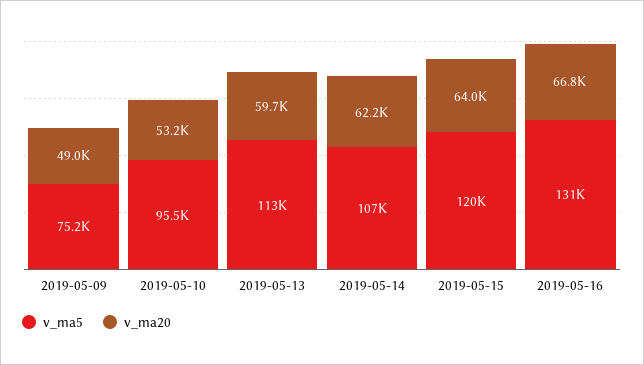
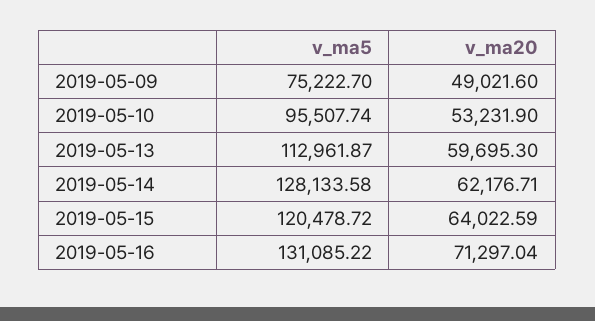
  {
    "v_ma5": {
      "2019-05-09": 75222.7,
      "2019-05-10": 95507.74,
      "2019-05-13": 112961.87,
-     "2019-05-14": 107000,
+     "2019-05-14": 128133.58,
      "2019-05-15": 120478.72,
      "2019-05-16": 131085.22
    },
    "v_ma20": {
      "2019-05-09": 49021.6,
      "2019-05-10": 53231.9,
      "2019-05-13": 59695.3,
      "2019-05-14": 62176.71,
      "2019-05-15": 64022.59,
-     "2019-05-16": 66800
+     "2019-05-16": 71297.04
    }
  }

